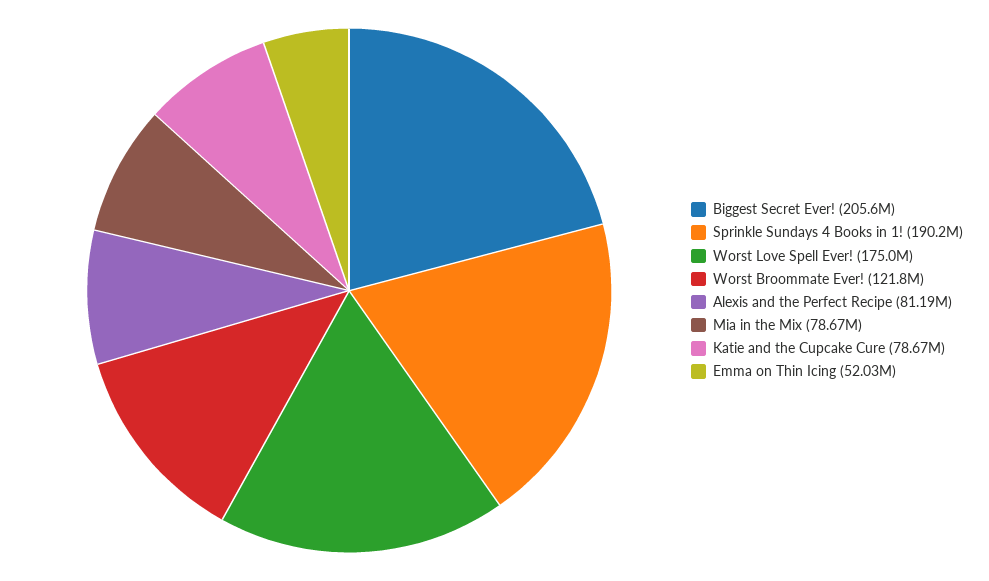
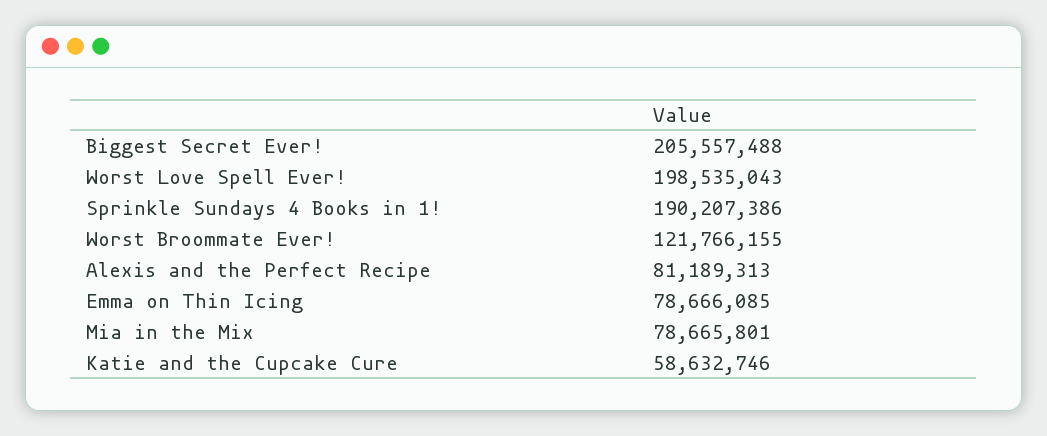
  {
    "Biggest Secret Ever!": 205557488,
    "Sprinkle Sundays 4 Books in 1!": 190207386,
-   "Worst Love Spell Ever!": 175000000,
+   "Worst Love Spell Ever!": 198535043,
    "Worst Broommate Ever!": 121766155,
    "Alexis and the Perfect Recipe": 81189313,
    "Mia in the Mix": 78665801,
-   "Katie and the Cupcake Cure": 78670000,
+   "Katie and the Cupcake Cure": 58632746,
-   "Emma on Thin Icing": 52030000
+   "Emma on Thin Icing": 78666085
  }

